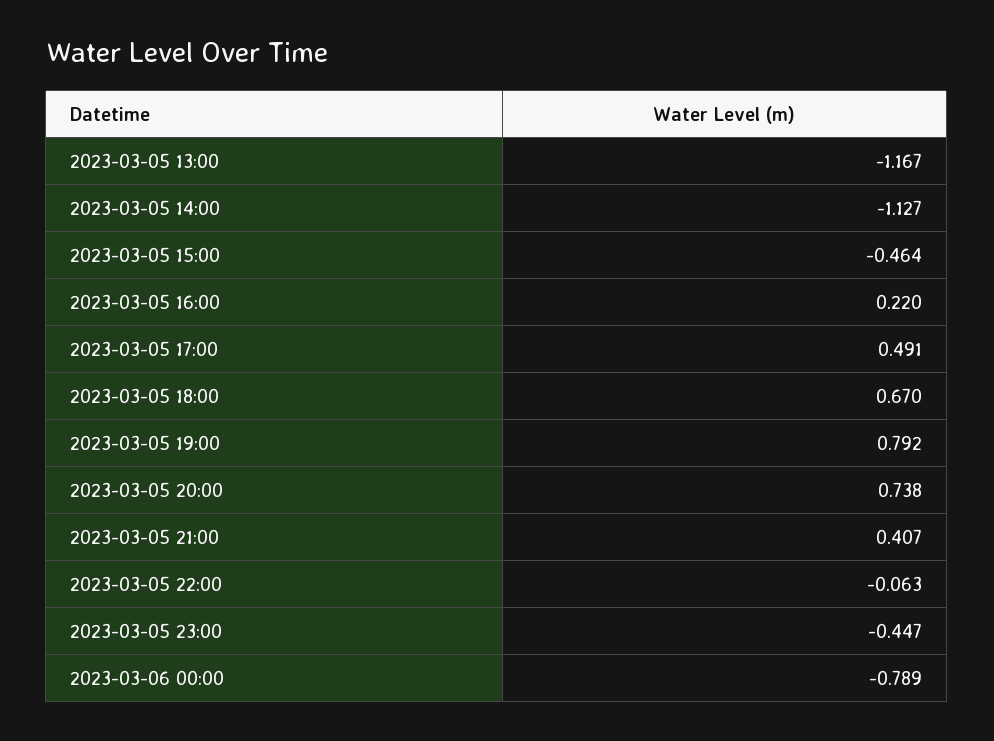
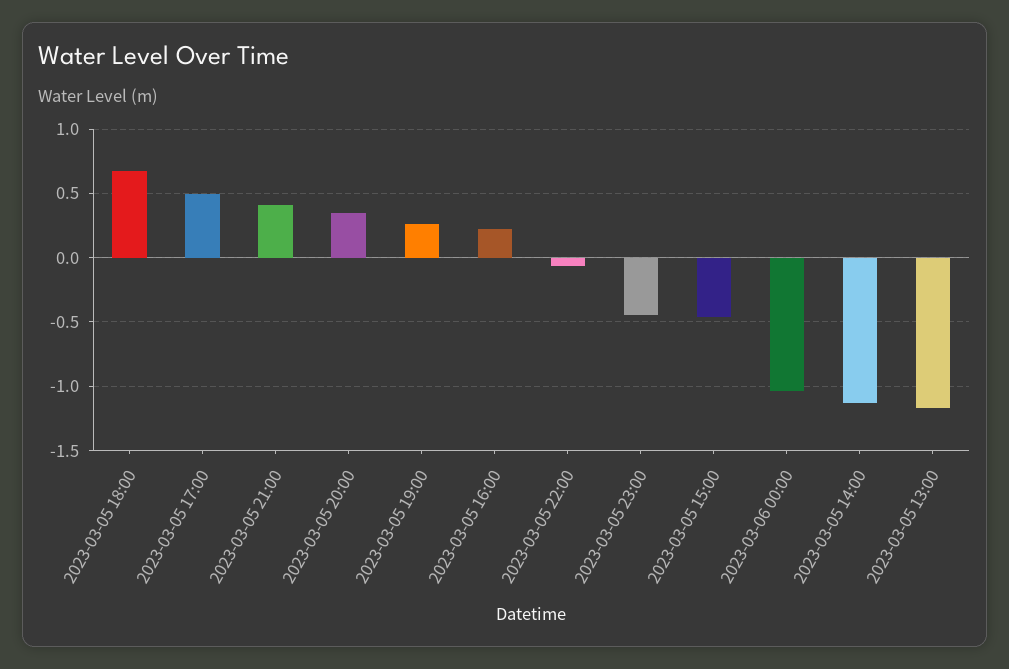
  {
    "2023-03-05 13:00": -1.167,
    "2023-03-05 14:00": -1.127,
    "2023-03-05 15:00": -0.464,
    "2023-03-05 16:00": 0.22,
    "2023-03-05 17:00": 0.491,
    "2023-03-05 18:00": 0.67,
-   "2023-03-05 19:00": 0.792,
+   "2023-03-05 19:00": 0.25,
-   "2023-03-05 20:00": 0.738,
+   "2023-03-05 20:00": 0.35,
    "2023-03-05 21:00": 0.407,
    "2023-03-05 22:00": -0.063,
    "2023-03-05 23:00": -0.447,
-   "2023-03-06 00:00": -0.789
+   "2023-03-06 00:00": -1.05
  }

